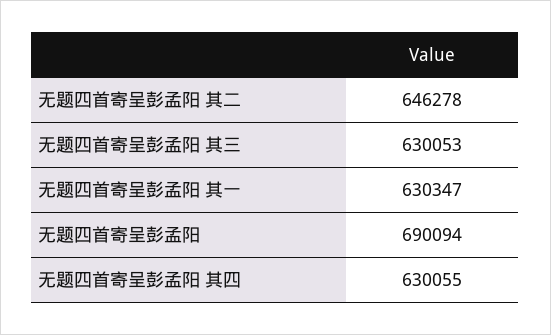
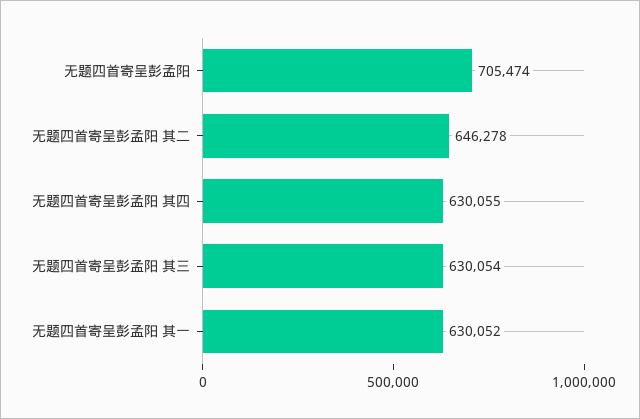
  {
    "无题四首寄呈彭孟阳 其二": 646278,
-   "无题四首寄呈彭孟阳 其三": 630053,
+   "无题四首寄呈彭孟阳 其三": 630054,
-   "无题四首寄呈彭孟阳 其一": 630347,
+   "无题四首寄呈彭孟阳 其一": 630052,
-   "无题四首寄呈彭孟阳": 690094,
+   "无题四首寄呈彭孟阳": 705474,
    "无题四首寄呈彭孟阳 其四": 630055
  }

